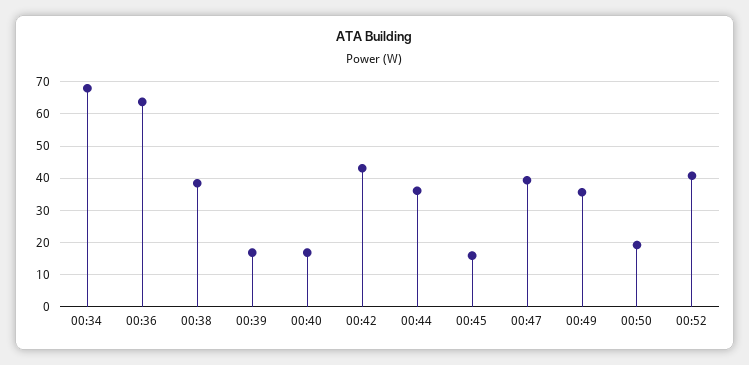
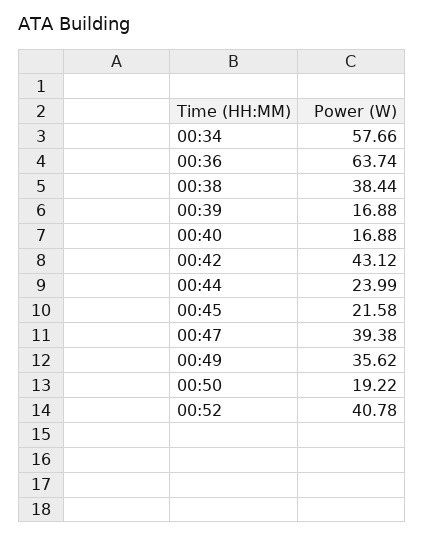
  {
-   "00:34": 68,
+   "00:34": 57.66,
    "00:36": 63.74,
    "00:38": 38.44,
    "00:39": 16.88,
    "00:40": 16.88,
    "00:42": 43.12,
-   "00:44": 36,
+   "00:44": 23.99,
-   "00:45": 16,
+   "00:45": 21.58,
    "00:47": 39.38,
    "00:49": 35.62,
    "00:50": 19.22,
    "00:52": 40.78
  }

